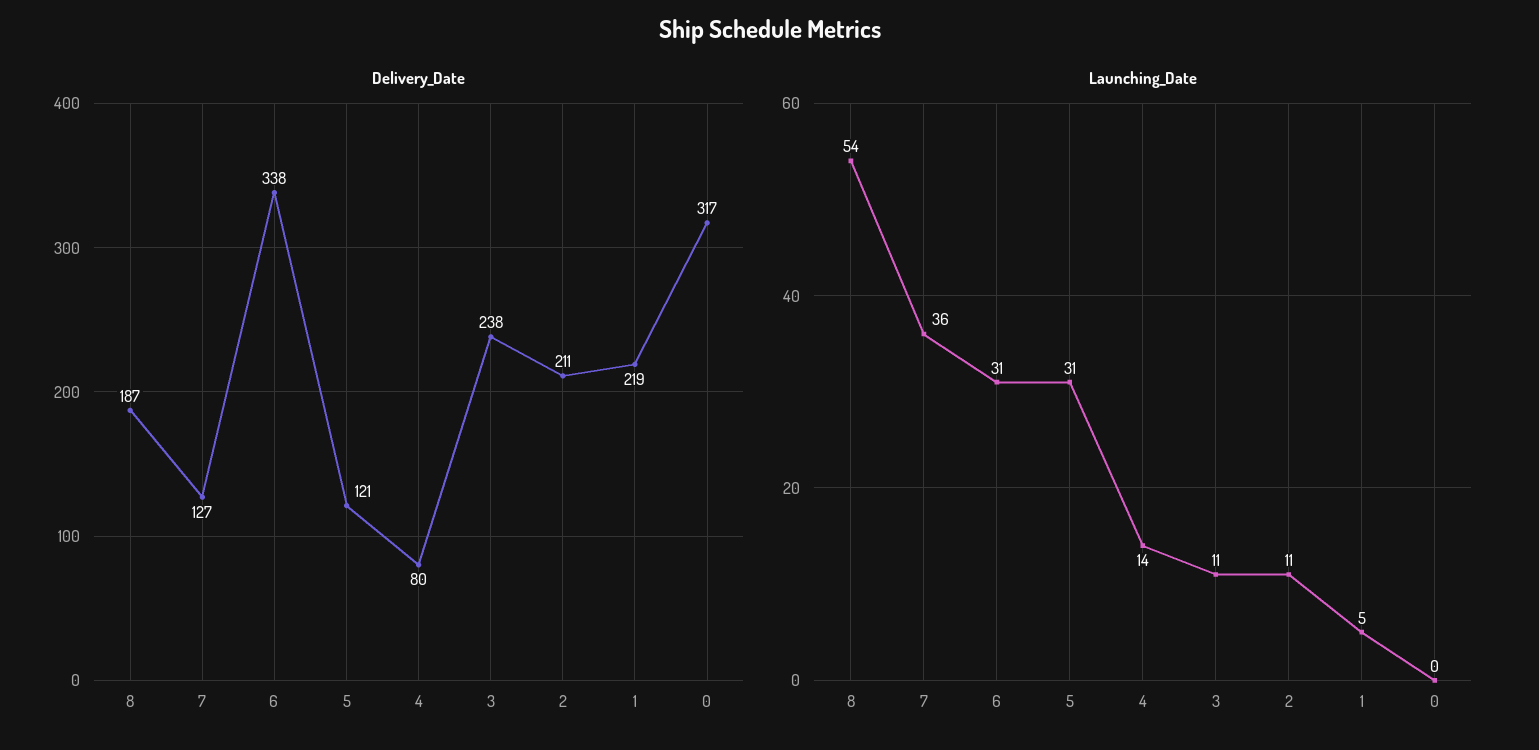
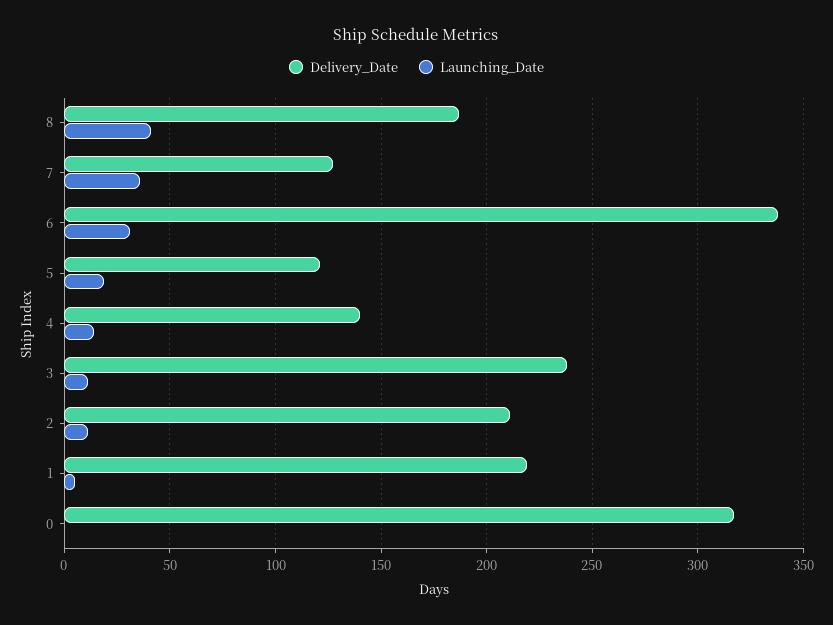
  {
    "Delivery_Date": {
      "8": 187,
      "7": 127,
      "6": 338,
      "5": 121,
-     "4": 80,
+     "4": 140,
      "3": 238,
      "2": 211,
      "1": 219,
      "0": 317
    },
    "Launching_Date": {
-     "8": 54,
+     "8": 40,
      "7": 36,
      "6": 31,
-     "5": 31,
+     "5": 20,
      "4": 14,
      "3": 11,
      "2": 11,
      "1": 5,
      "0": 0
    }
  }

